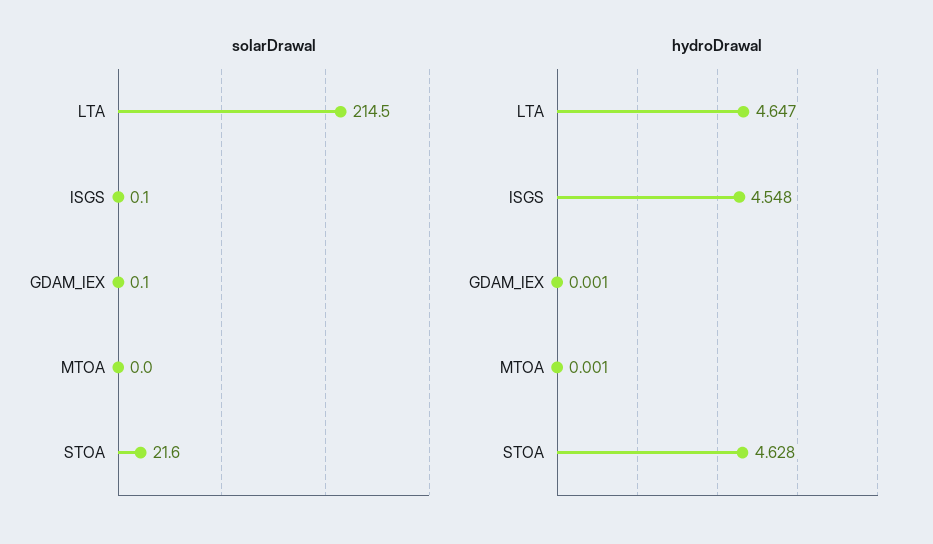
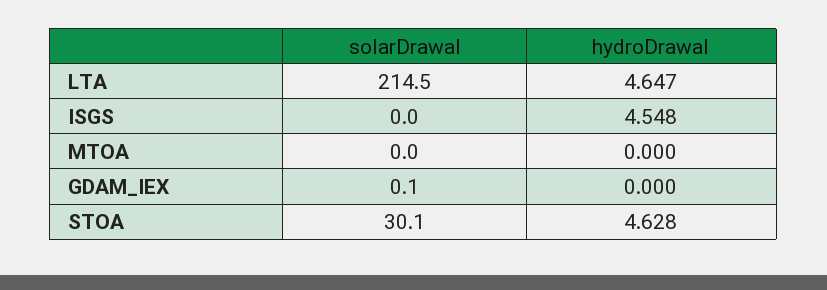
  {
    "solarDrawal": {
      "LTA": 214.5,
-     "ISGS": 0.1,
+     "ISGS": 0,
      "GDAM_IEX": 0.1,
      "MTOA": 0,
-     "STOA": 21.6
+     "STOA": 30.1
    },
    "hydroDrawal": {
      "LTA": 4.647,
      "ISGS": 4.548,
-     "GDAM_IEX": 0.001,
+     "GDAM_IEX": 0,
-     "MTOA": 0.001,
+     "MTOA": 0,
      "STOA": 4.628
    }
  }

